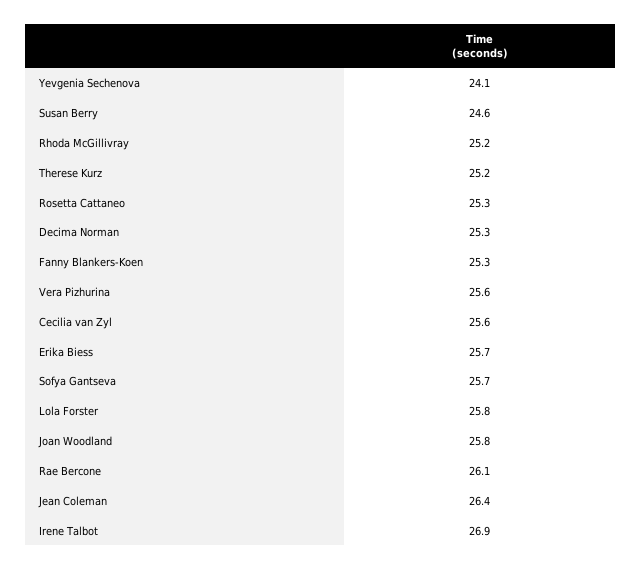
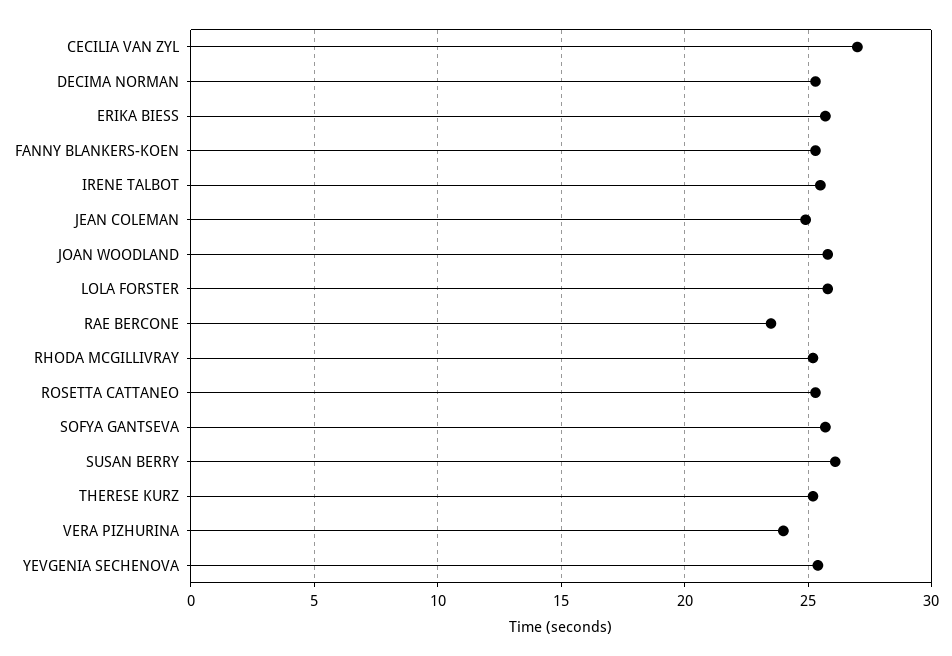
  {
-   "Yevgenia Sechenova": 24.1,
+   "Yevgenia Sechenova": 25.5,
-   "Susan Berry": 24.6,
+   "Susan Berry": 26,
    "Rhoda McGillivray": 25.2,
    "Therese Kurz": 25.2,
    "Rosetta Cattaneo": 25.3,
    "Decima Norman": 25.3,
    "Fanny Blankers-Koen": 25.3,
-   "Vera Pizhurina": 25.6,
+   "Vera Pizhurina": 24,
-   "Cecilia van Zyl": 25.6,
+   "Cecilia van Zyl": 27,
    "Erika Biess": 25.7,
    "Sofya Gantseva": 25.7,
    "Lola Forster": 25.8,
    "Joan Woodland": 25.8,
-   "Rae Bercone": 26.1,
+   "Rae Bercone": 23.5,
-   "Jean Coleman": 26.4,
+   "Jean Coleman": 25,
-   "Irene Talbot": 26.9
+   "Irene Talbot": 25.5
  }

